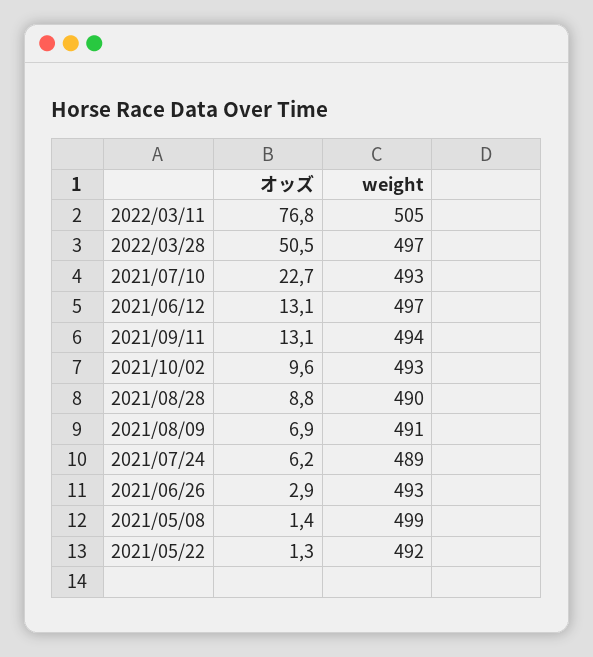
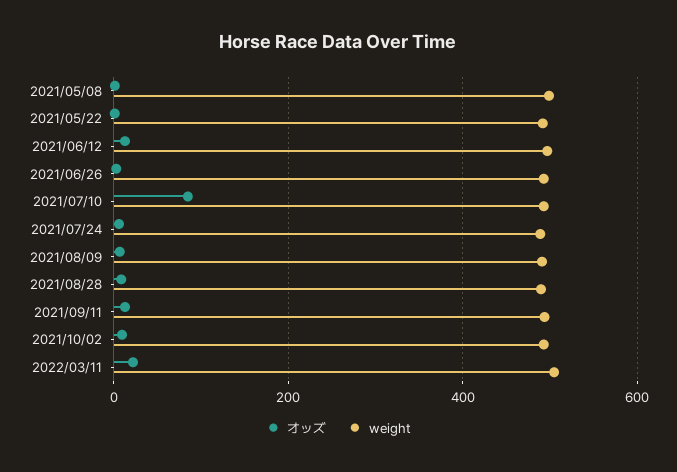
  {
    "オッズ": {
-     "2022/03/11": 76.8,
+     "2022/03/11": 20,
-     "2022/03/28": 50.5,
-     "2021/07/10": 22.7,
+     "2021/07/10": 80,
      "2021/06/12": 13.1,
      "2021/09/11": 13.1,
      "2021/10/02": 9.6,
      "2021/08/28": 8.8,
      "2021/08/09": 6.9,
      "2021/07/24": 6.2,
      "2021/06/26": 2.9,
      "2021/05/08": 1.4,
      "2021/05/22": 1.3
    },
    "weight": {
      "2022/03/11": 505,
-     "2022/03/28": 497,
      "2021/07/10": 493,
      "2021/06/12": 497,
      "2021/09/11": 494,
      "2021/10/02": 493,
      "2021/08/28": 490,
      "2021/08/09": 491,
      "2021/07/24": 489,
      "2021/06/26": 493,
      "2021/05/08": 499,
      "2021/05/22": 492
    }
  }

